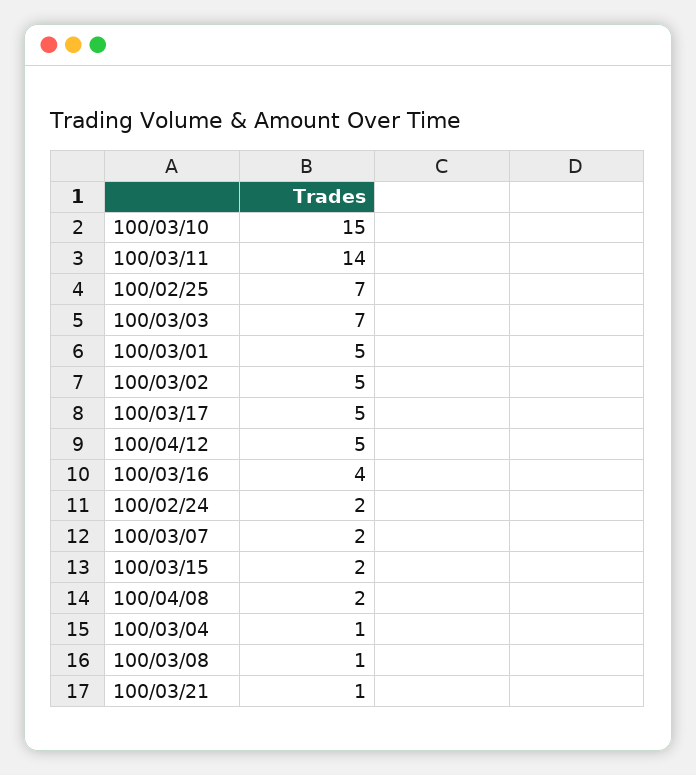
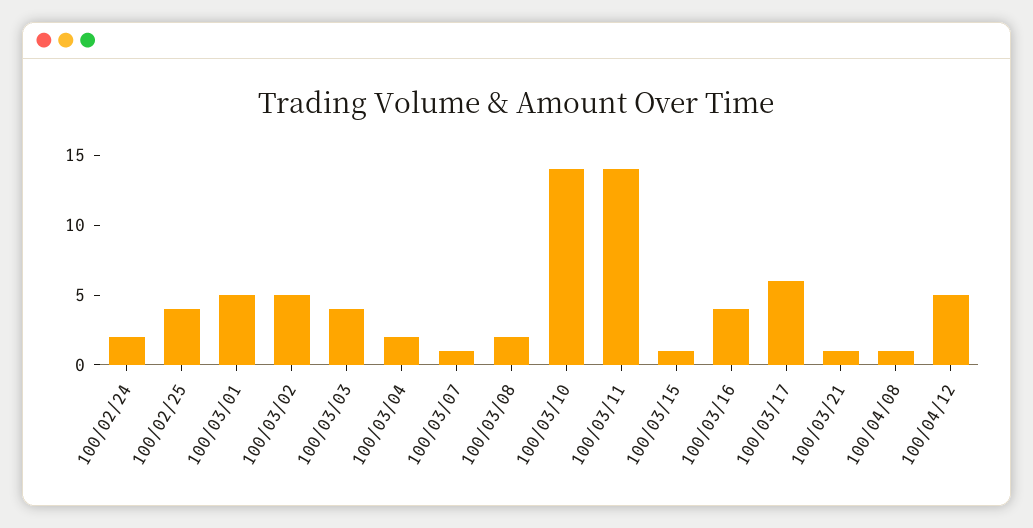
  {
-   "100/03/10": 15,
+   "100/03/10": 14,
    "100/03/11": 14,
-   "100/02/25": 7,
+   "100/02/25": 4,
-   "100/03/03": 7,
+   "100/03/03": 4,
    "100/03/01": 5,
    "100/03/02": 5,
-   "100/03/17": 5,
+   "100/03/17": 6,
    "100/04/12": 5,
    "100/03/16": 4,
    "100/02/24": 2,
-   "100/03/07": 2,
+   "100/03/07": 1,
-   "100/03/15": 2,
+   "100/03/15": 1,
-   "100/04/08": 2,
+   "100/04/08": 1,
-   "100/03/04": 1,
+   "100/03/04": 2,
-   "100/03/08": 1,
+   "100/03/08": 2,
    "100/03/21": 1
  }

